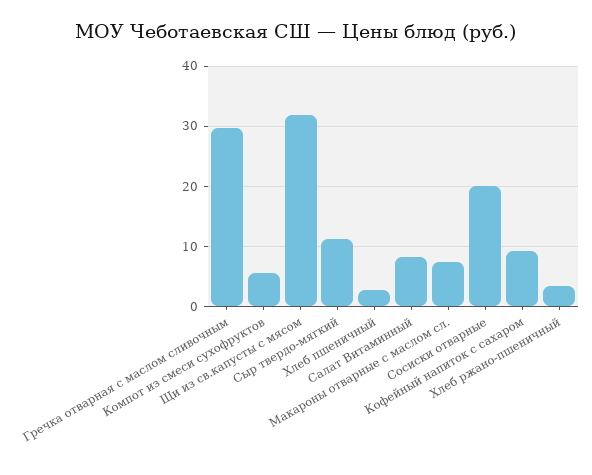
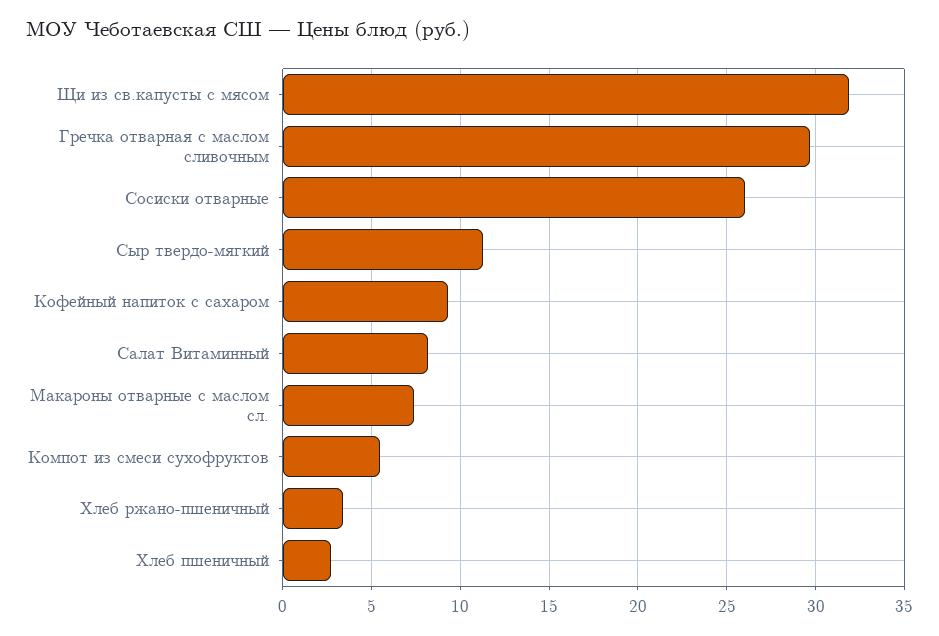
  {
    "Гречка отварная с маслом сливочным": 29.5,
    "Компот из смеси сухофруктов": 5.5,
    "Щи из св.капусты с мясом": 32,
    "Сыр твердо-мягкий": 11.5,
    "Хлеб пшеничный": 2.5,
    "Салат Витаминный": 8,
    "Макароны отварные с маслом сл.": 7.5,
-   "Сосиски отварные": 20,
+   "Сосиски отварные": 26,
    "Кофейный напиток с сахаром": 9.5,
    "Хлеб ржано-пшеничный": 3.5
  }

